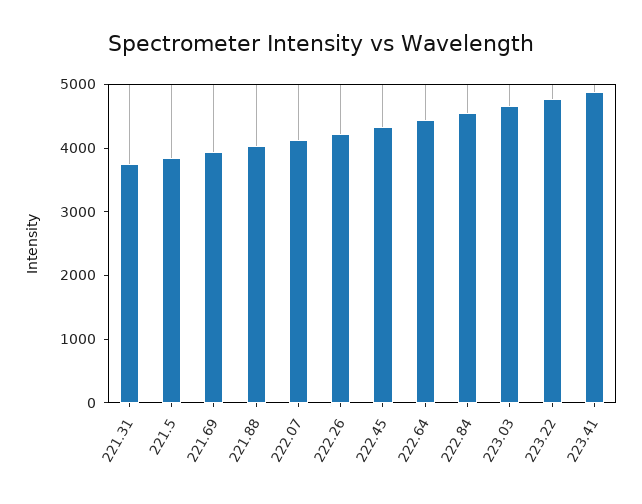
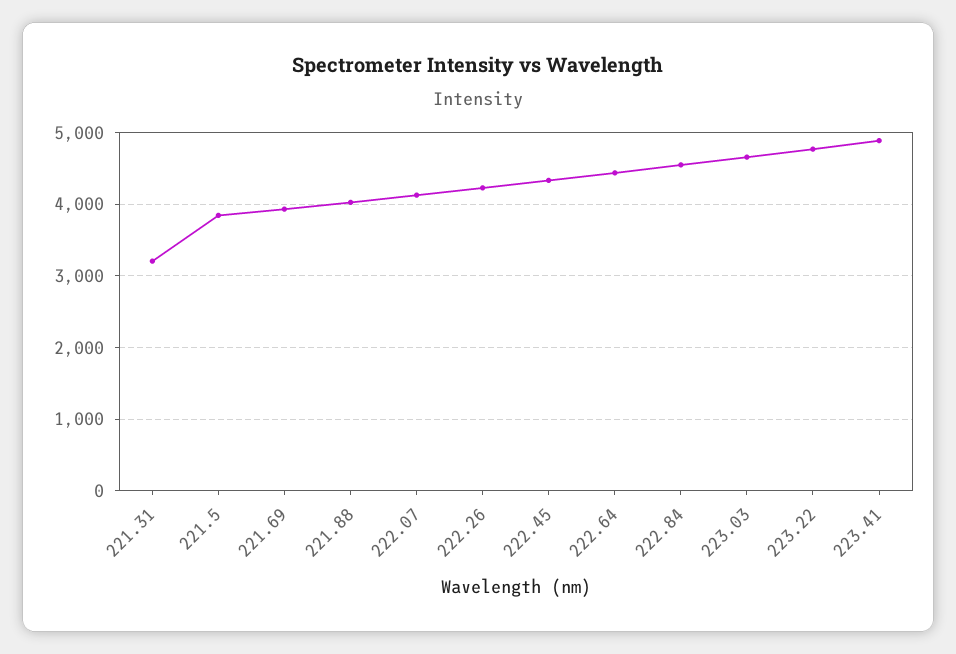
  {
-   "221.31": 3800,
+   "221.31": 3200,
    "221.5": 3800,
    "221.69": 3900,
    "221.88": 4000,
    "222.07": 4100,
    "222.26": 4200,
    "222.45": 4300,
    "222.64": 4400,
    "222.84": 4500,
    "223.03": 4700,
    "223.22": 4800,
    "223.41": 4900
  }

